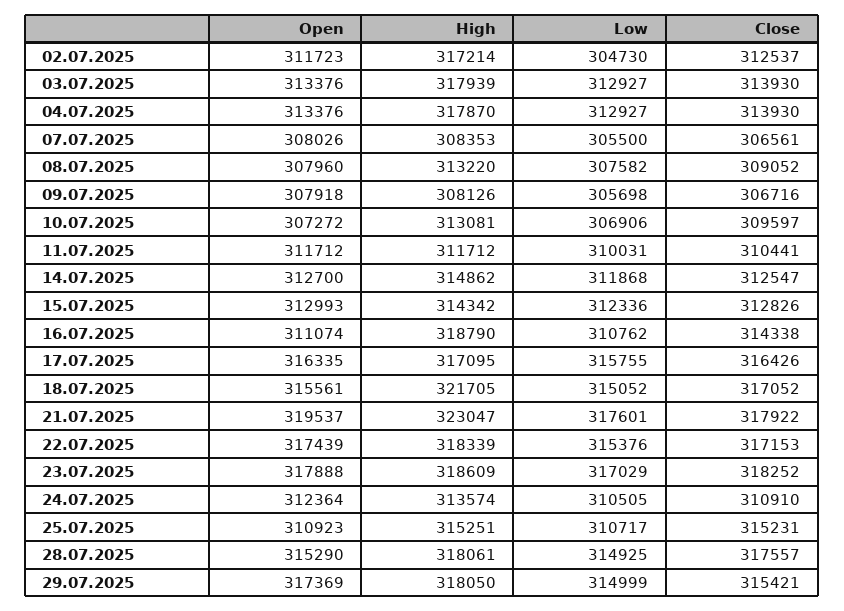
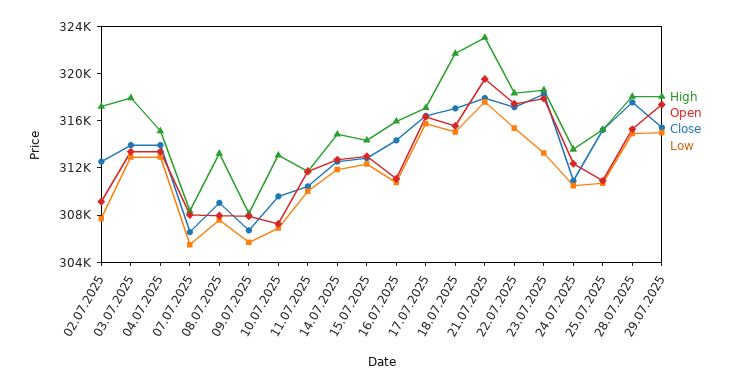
  {
    "Open": {
-     "02.07.2025": 311723,
+     "02.07.2025": 309000,
      "03.07.2025": 313376,
      "04.07.2025": 313376,
      "07.07.2025": 308026,
      "08.07.2025": 307960,
      "09.07.2025": 307918,
      "10.07.2025": 307272,
      "11.07.2025": 311712,
      "14.07.2025": 312700,
      "15.07.2025": 312993,
      "16.07.2025": 311074,
      "17.07.2025": 316335,
      "18.07.2025": 315561,
      "21.07.2025": 319537,
      "22.07.2025": 317439,
      "23.07.2025": 317888,
      "24.07.2025": 312364,
      "25.07.2025": 310923,
      "28.07.2025": 315290,
      "29.07.2025": 317369
    },
    "High": {
      "02.07.2025": 317214,
      "03.07.2025": 317939,
-     "04.07.2025": 317870,
+     "04.07.2025": 315000,
      "07.07.2025": 308353,
      "08.07.2025": 313220,
      "09.07.2025": 308126,
      "10.07.2025": 313081,
      "11.07.2025": 311712,
      "14.07.2025": 314862,
      "15.07.2025": 314342,
-     "16.07.2025": 318790,
+     "16.07.2025": 316000,
      "17.07.2025": 317095,
      "18.07.2025": 321705,
      "21.07.2025": 323047,
      "22.07.2025": 318339,
      "23.07.2025": 318609,
      "24.07.2025": 313574,
      "25.07.2025": 315251,
      "28.07.2025": 318061,
      "29.07.2025": 318050
    },
    "Low": {
-     "02.07.2025": 304730,
+     "02.07.2025": 308000,
      "03.07.2025": 312927,
      "04.07.2025": 312927,
      "07.07.2025": 305500,
      "08.07.2025": 307582,
      "09.07.2025": 305698,
      "10.07.2025": 306906,
      "11.07.2025": 310031,
      "14.07.2025": 311868,
      "15.07.2025": 312336,
      "16.07.2025": 310762,
      "17.07.2025": 315755,
      "18.07.2025": 315052,
      "21.07.2025": 317601,
      "22.07.2025": 315376,
-     "23.07.2025": 317029,
+     "23.07.2025": 313000,
      "24.07.2025": 310505,
      "25.07.2025": 310717,
      "28.07.2025": 314925,
      "29.07.2025": 314999
    },
    "Close": {
      "02.07.2025": 312537,
      "03.07.2025": 313930,
      "04.07.2025": 313930,
      "07.07.2025": 306561,
      "08.07.2025": 309052,
      "09.07.2025": 306716,
      "10.07.2025": 309597,
      "11.07.2025": 310441,
      "14.07.2025": 312547,
      "15.07.2025": 312826,
      "16.07.2025": 314338,
      "17.07.2025": 316426,
      "18.07.2025": 317052,
      "21.07.2025": 317922,
      "22.07.2025": 317153,
      "23.07.2025": 318252,
      "24.07.2025": 310910,
      "25.07.2025": 315231,
      "28.07.2025": 317557,
      "29.07.2025": 315421
    }
  }

